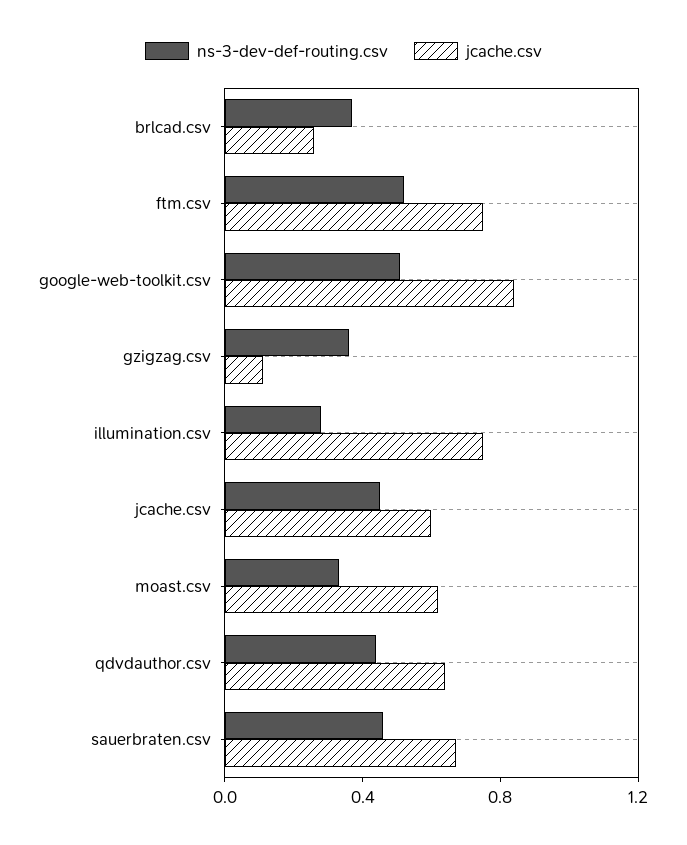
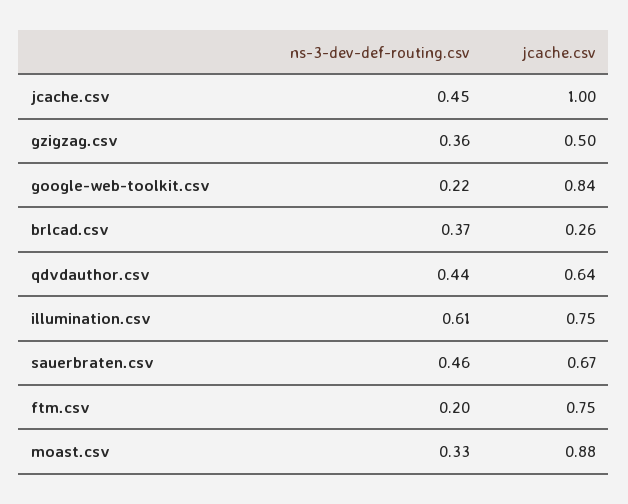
  {
    "ns-3-dev-def-routing.csv": {
      "brlcad.csv": 0.37,
-     "ftm.csv": 0.5,
+     "ftm.csv": 0.2,
-     "google-web-toolkit.csv": 0.5,
+     "google-web-toolkit.csv": 0.22,
      "gzigzag.csv": 0.36,
-     "illumination.csv": 0.3,
+     "illumination.csv": 0.61,
      "jcache.csv": 0.45,
      "moast.csv": 0.33,
      "qdvdauthor.csv": 0.44,
      "sauerbraten.csv": 0.46
    },
    "jcache.csv": {
      "brlcad.csv": 0.26,
      "ftm.csv": 0.75,
      "google-web-toolkit.csv": 0.84,
-     "gzigzag.csv": 0.1,
+     "gzigzag.csv": 0.5,
      "illumination.csv": 0.75,
-     "jcache.csv": 0.6,
+     "jcache.csv": 1,
-     "moast.csv": 0.6,
+     "moast.csv": 0.88,
      "qdvdauthor.csv": 0.64,
      "sauerbraten.csv": 0.67
    }
  }

